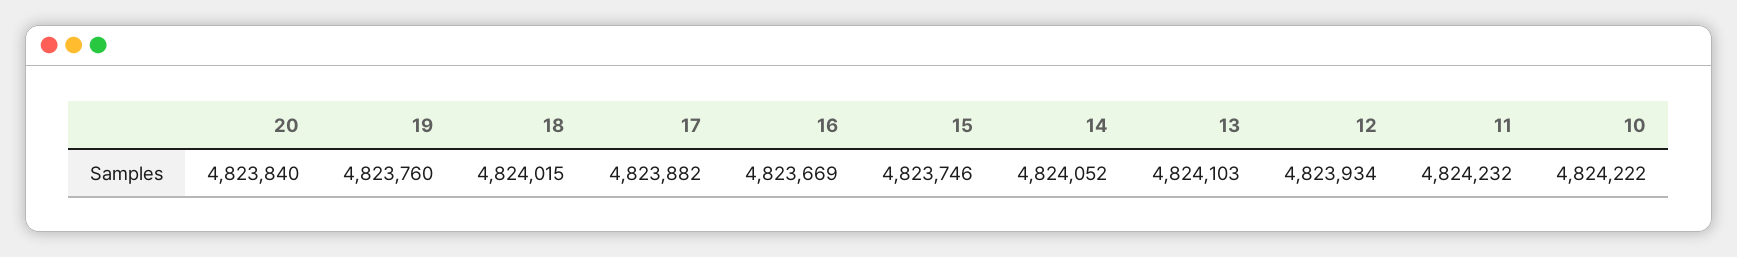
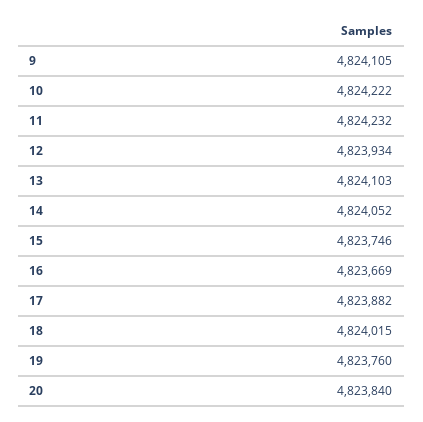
  {
    "20": 4823840,
    "19": 4823760,
    "18": 4824015,
    "17": 4823882,
    "16": 4823669,
    "15": 4823746,
    "14": 4824052,
    "13": 4824103,
    "12": 4823934,
    "11": 4824232,
-   "10": 4824222
+   "10": 4824222,
+   "9": 4824105
  }

